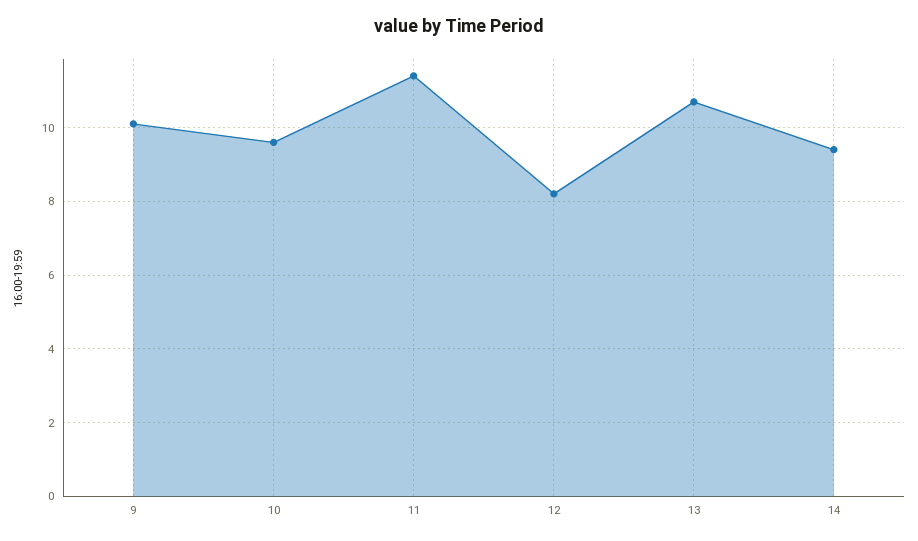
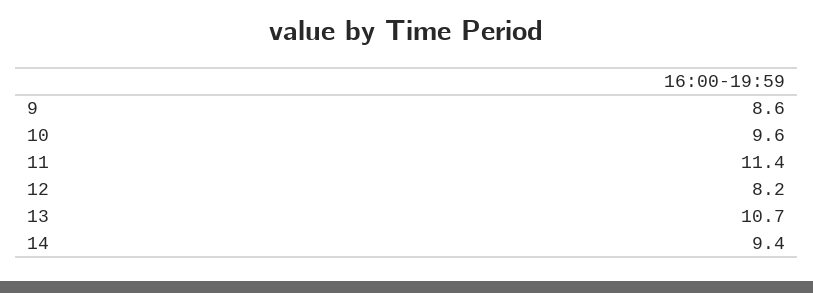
  {
-   "9": 10,
+   "9": 8.6,
    "10": 9.6,
    "11": 11.4,
    "12": 8.2,
    "13": 10.7,
    "14": 9.4
  }

